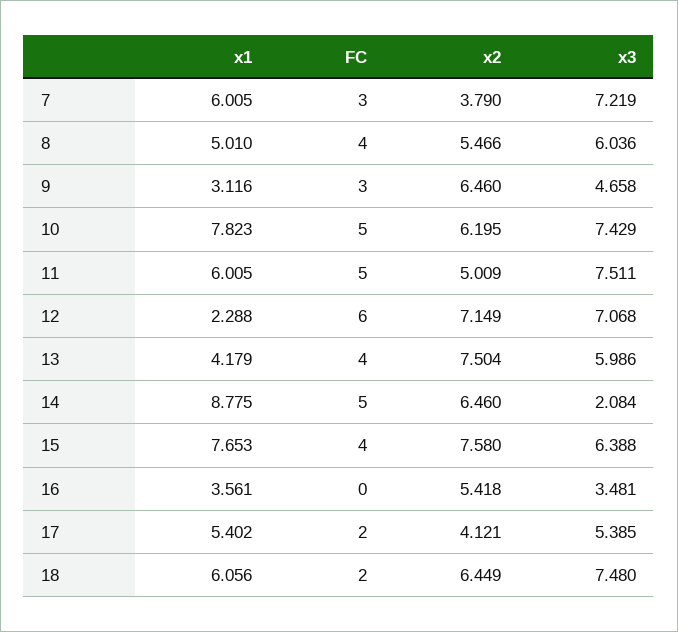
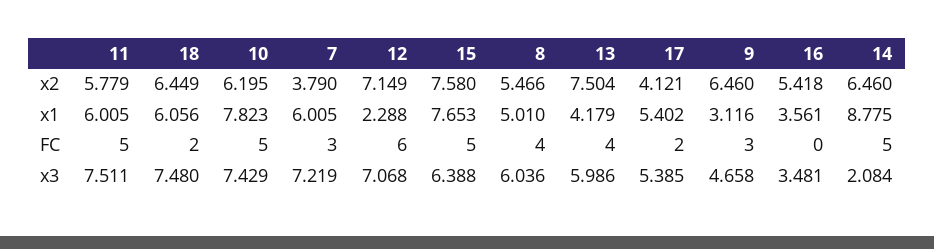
  {
    "x1": {
      "7": 6.005,
      "8": 5.01,
      "9": 3.116,
      "10": 7.823,
      "11": 6.005,
      "12": 2.288,
      "13": 4.179,
      "14": 8.775,
      "15": 7.653,
      "16": 3.561,
      "17": 5.402,
      "18": 6.056
    },
    "FC": {
      "7": 3,
      "8": 4,
      "9": 3,
      "10": 5,
      "11": 5,
      "12": 6,
      "13": 4,
      "14": 5,
-     "15": 4,
+     "15": 5,
      "16": 0,
      "17": 2,
      "18": 2
    },
    "x2": {
      "7": 3.79,
      "8": 5.466,
      "9": 6.46,
      "10": 6.195,
-     "11": 5.009,
+     "11": 5.779,
      "12": 7.149,
      "13": 7.504,
      "14": 6.46,
      "15": 7.58,
      "16": 5.418,
      "17": 4.121,
      "18": 6.449
    },
    "x3": {
      "7": 7.219,
      "8": 6.036,
      "9": 4.658,
      "10": 7.429,
      "11": 7.511,
      "12": 7.068,
      "13": 5.986,
      "14": 2.084,
      "15": 6.388,
      "16": 3.481,
      "17": 5.385,
      "18": 7.48
    }
  }

